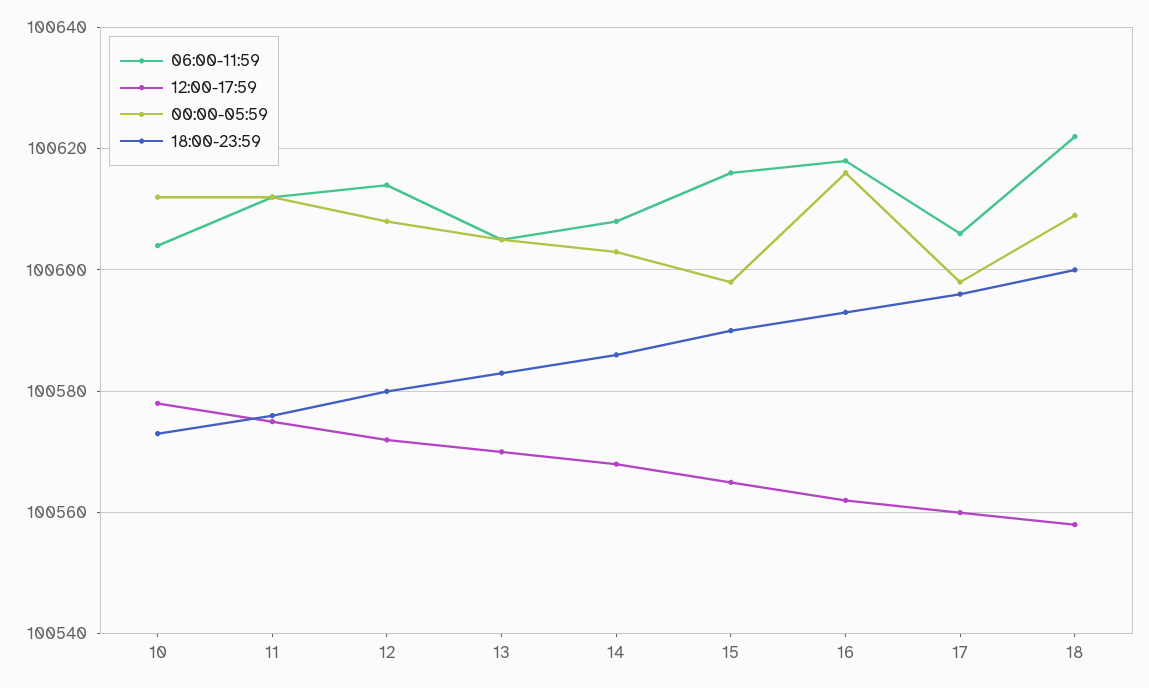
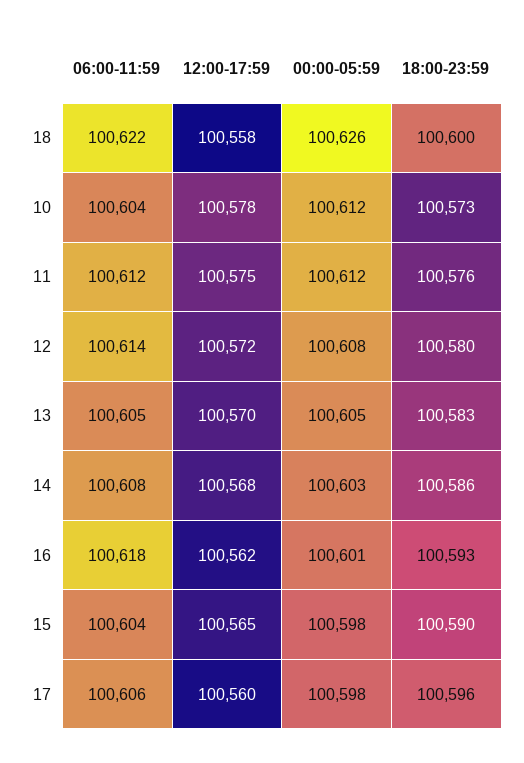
  {
    "06:00-11:59": {
      "10": 100604,
      "11": 100612,
      "12": 100614,
      "13": 100605,
      "14": 100608,
-     "15": 100615,
+     "15": 100604,
      "16": 100618,
      "17": 100606,
      "18": 100622
    },
    "12:00-17:59": {
      "10": 100578,
      "11": 100575,
      "12": 100572,
      "13": 100570,
      "14": 100568,
      "15": 100565,
      "16": 100562,
      "17": 100560,
      "18": 100558
    },
    "00:00-05:59": {
      "10": 100612,
      "11": 100612,
      "12": 100608,
      "13": 100605,
      "14": 100603,
      "15": 100598,
-     "16": 100615,
+     "16": 100601,
      "17": 100598,
-     "18": 100610
+     "18": 100626
    },
    "18:00-23:59": {
      "10": 100573,
      "11": 100576,
      "12": 100580,
      "13": 100583,
      "14": 100586,
      "15": 100590,
      "16": 100593,
      "17": 100596,
      "18": 100600
    }
  }

